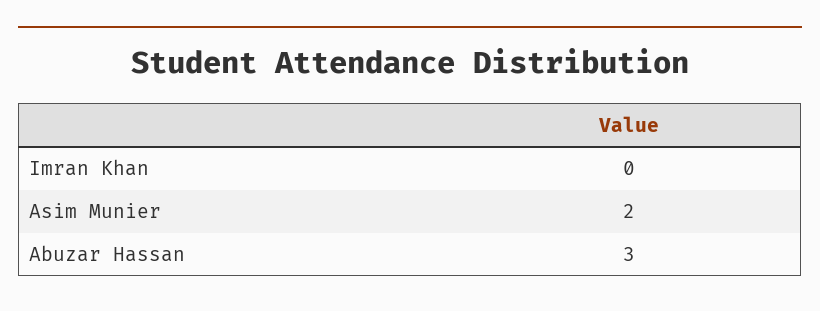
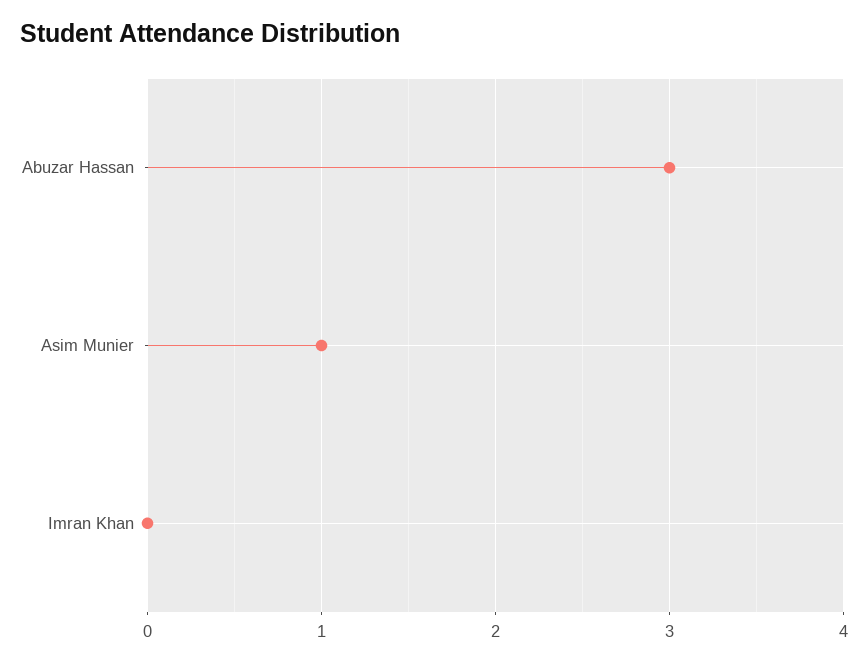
  {
    "Imran Khan": 0,
-   "Asim Munier": 2,
+   "Asim Munier": 1,
    "Abuzar Hassan": 3
  }

